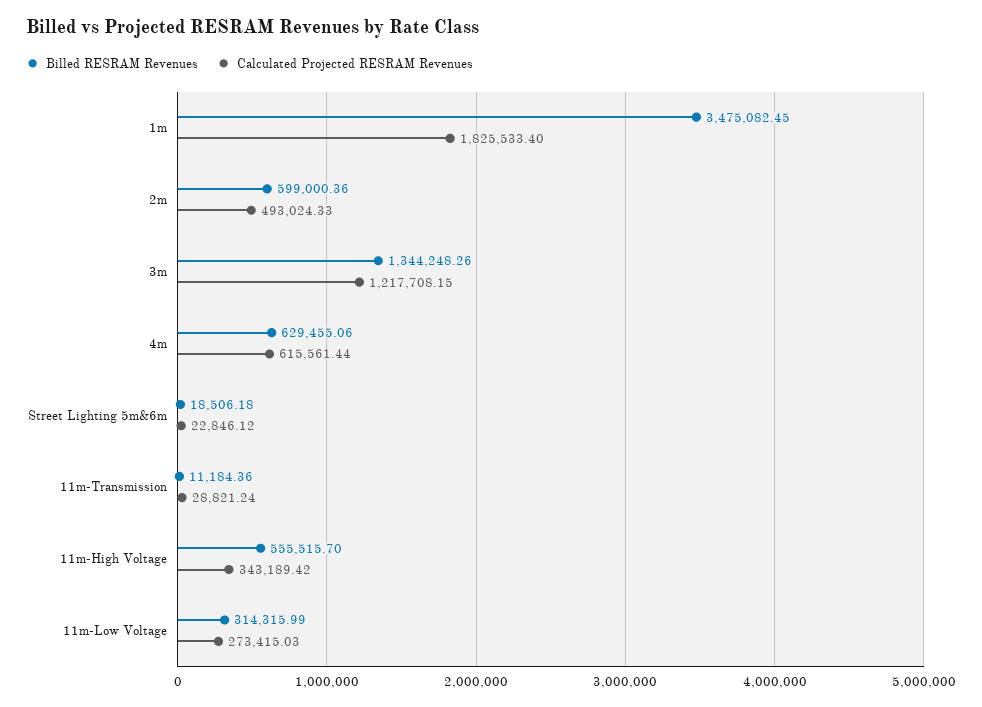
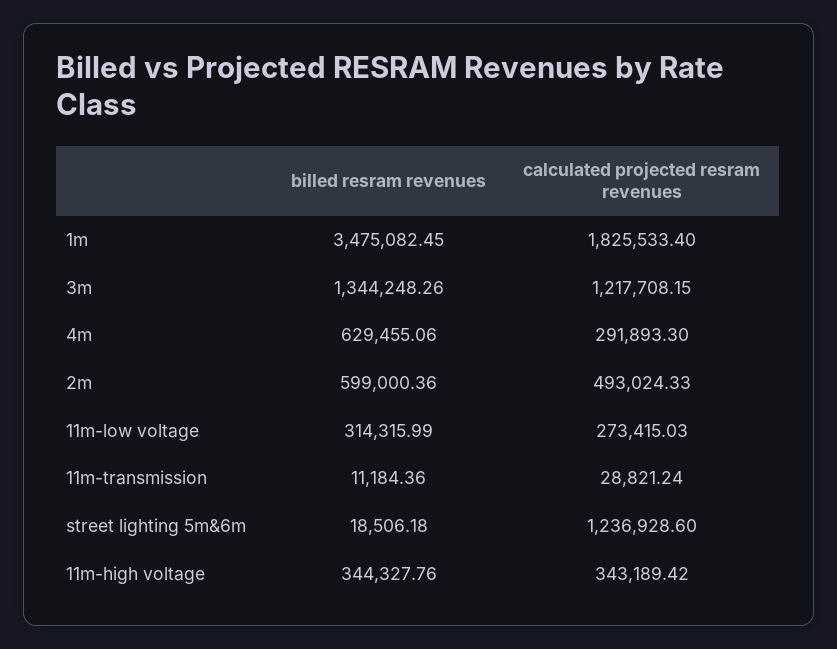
  {
    "Billed RESRAM Revenues": {
      "1m": 3475082.45,
      "2m": 599000.36,
      "3m": 1344248.26,
      "4m": 629455.06,
      "Street Lighting 5m&6m": 18506.18,
      "11m-Transmission": 11184.36,
-     "11m-High Voltage": 555515.7,
+     "11m-High Voltage": 344327.76,
      "11m-Low Voltage": 314315.99
    },
    "Calculated Projected RESRAM Revenues": {
      "1m": 1825533.4,
      "2m": 493024.33,
      "3m": 1217708.15,
-     "4m": 615561.44,
+     "4m": 291893.3,
-     "Street Lighting 5m&6m": 22846.12,
+     "Street Lighting 5m&6m": 1236928.6,
      "11m-Transmission": 28821.24,
      "11m-High Voltage": 343189.42,
      "11m-Low Voltage": 273415.03
    }
  }

